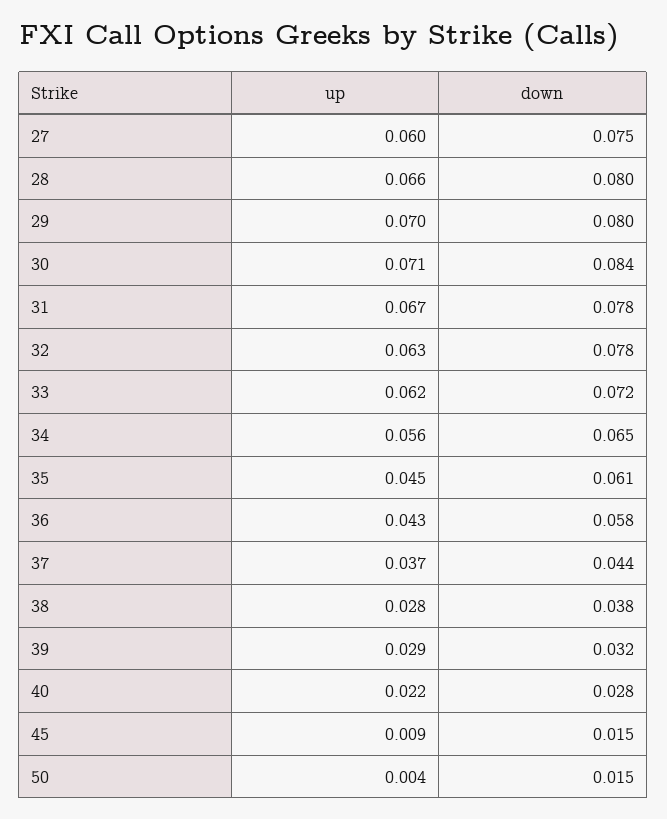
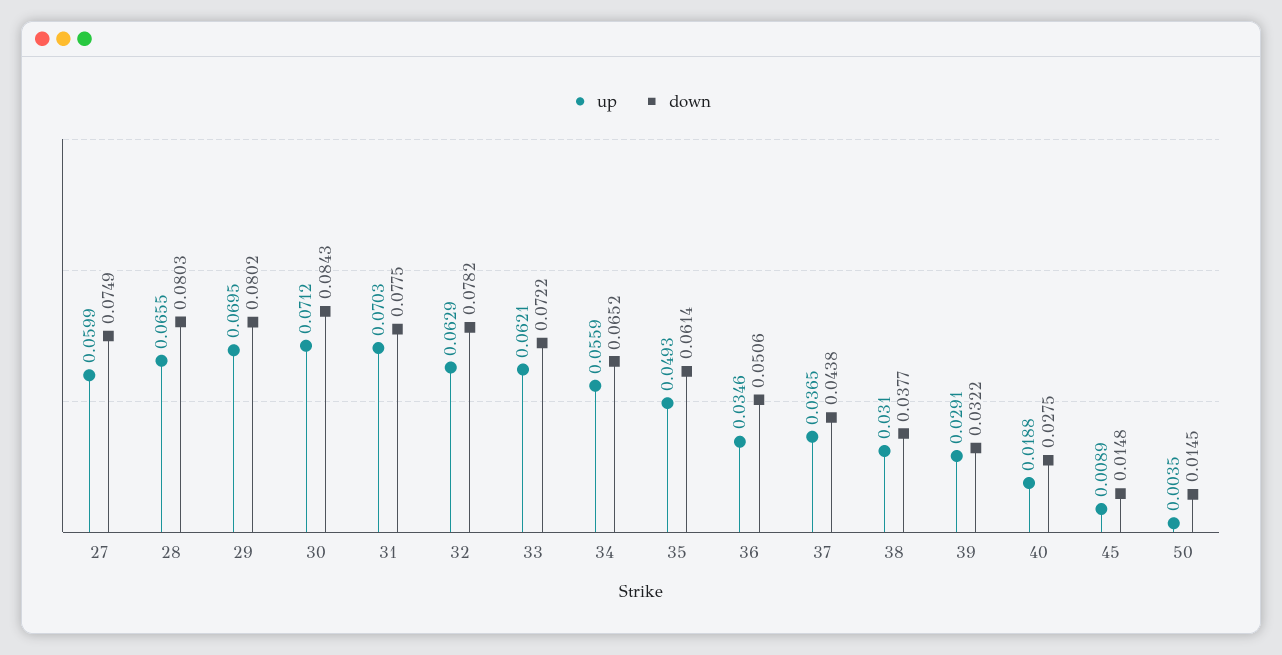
  {
    "up": {
      "27": 0.0599,
      "28": 0.0655,
      "29": 0.0695,
      "30": 0.0712,
-     "31": 0.067,
+     "31": 0.0703,
      "32": 0.0629,
      "33": 0.0621,
      "34": 0.0559,
-     "35": 0.045,
+     "35": 0.0493,
-     "36": 0.043,
+     "36": 0.0346,
      "37": 0.0365,
-     "38": 0.028,
+     "38": 0.031,
      "39": 0.0291,
-     "40": 0.022,
+     "40": 0.0188,
      "45": 0.0089,
      "50": 0.0035
    },
    "down": {
      "27": 0.0749,
      "28": 0.0803,
      "29": 0.0802,
      "30": 0.0843,
      "31": 0.0775,
      "32": 0.0782,
      "33": 0.0722,
      "34": 0.0652,
      "35": 0.0614,
-     "36": 0.058,
+     "36": 0.0506,
      "37": 0.0438,
      "38": 0.0377,
      "39": 0.0322,
      "40": 0.0275,
      "45": 0.0148,
      "50": 0.0145
    }
  }

